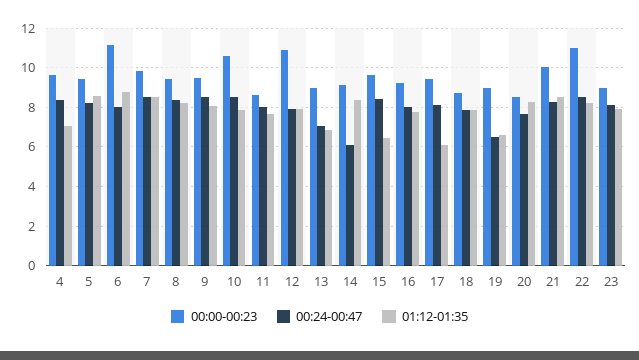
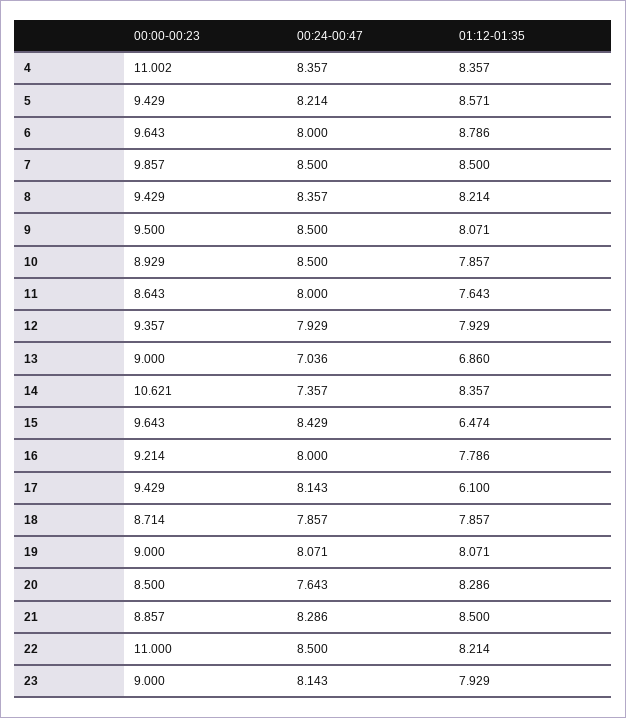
  {
    "00:00-00:23": {
-     "4": 9.5,
+     "4": 11.002,
      "5": 9.429,
-     "6": 11,
+     "6": 9.643,
      "7": 9.857,
      "8": 9.429,
      "9": 9.5,
-     "10": 10.5,
+     "10": 8.929,
      "11": 8.643,
-     "12": 11,
+     "12": 9.357,
      "13": 9,
-     "14": 9,
+     "14": 10.621,
      "15": 9.643,
      "16": 9.214,
      "17": 9.429,
      "18": 8.714,
      "19": 9,
      "20": 8.5,
-     "21": 10,
+     "21": 8.857,
      "22": 11,
      "23": 9
    },
    "00:24-00:47": {
      "4": 8.357,
      "5": 8.214,
      "6": 8,
      "7": 8.5,
      "8": 8.357,
      "9": 8.5,
      "10": 8.5,
      "11": 8,
      "12": 7.929,
      "13": 7.036,
-     "14": 6,
+     "14": 7.357,
      "15": 8.429,
      "16": 8,
      "17": 8.143,
      "18": 7.857,
-     "19": 6.5,
+     "19": 8.071,
      "20": 7.643,
      "21": 8.286,
      "22": 8.5,
      "23": 8.143
    },
    "01:12-01:35": {
-     "4": 7,
+     "4": 8.357,
      "5": 8.571,
      "6": 8.786,
      "7": 8.5,
      "8": 8.214,
      "9": 8.071,
      "10": 7.857,
      "11": 7.643,
      "12": 7.929,
      "13": 6.86,
      "14": 8.357,
      "15": 6.474,
      "16": 7.786,
      "17": 6.1,
      "18": 7.857,
-     "19": 6.5,
+     "19": 8.071,
      "20": 8.286,
      "21": 8.5,
      "22": 8.214,
      "23": 7.929
    }
  }

